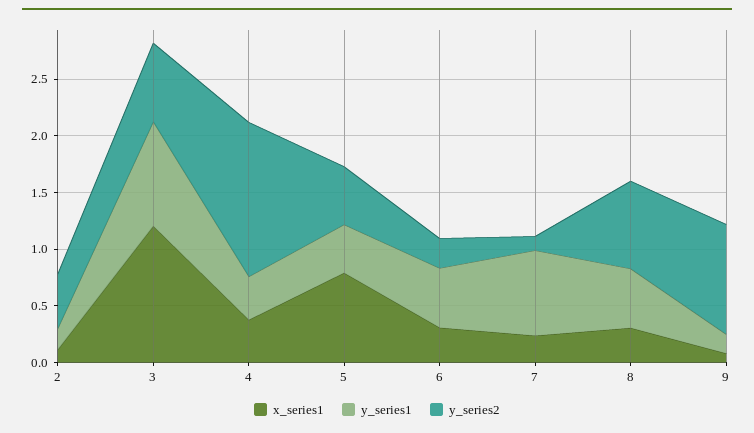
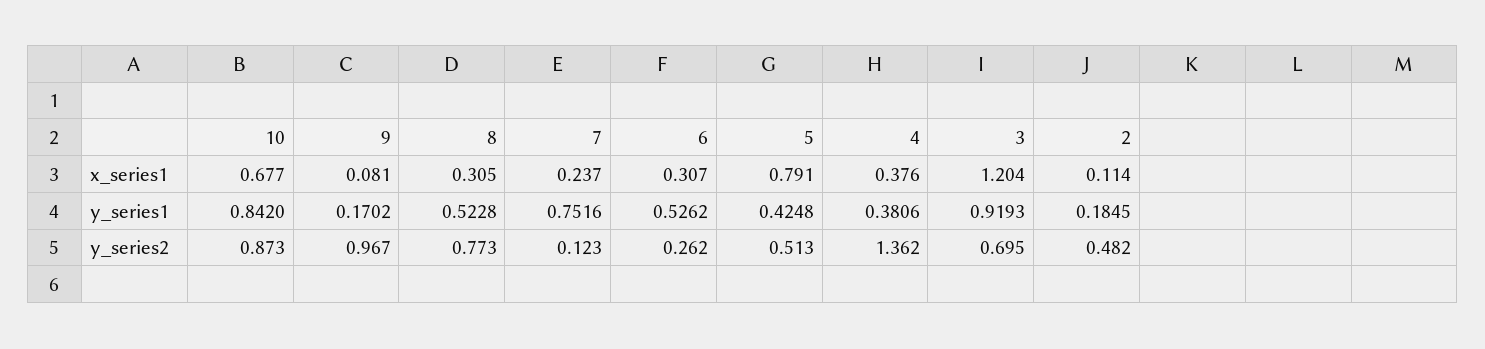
  {
    "x_series1": {
      "2": 0.114,
      "3": 1.204,
      "4": 0.376,
      "5": 0.791,
      "6": 0.307,
      "7": 0.237,
      "8": 0.305,
-     "9": 0.081
+     "9": 0.081,
+     "10": 0.677
    },
    "y_series1": {
      "2": 0.1845,
      "3": 0.9193,
      "4": 0.3806,
      "5": 0.4248,
      "6": 0.5262,
      "7": 0.7516,
      "8": 0.5228,
-     "9": 0.1702
+     "9": 0.1702,
+     "10": 0.842
    },
    "y_series2": {
      "2": 0.482,
      "3": 0.695,
      "4": 1.362,
      "5": 0.513,
      "6": 0.262,
      "7": 0.123,
      "8": 0.773,
-     "9": 0.967
+     "9": 0.967,
+     "10": 0.873
    }
  }

